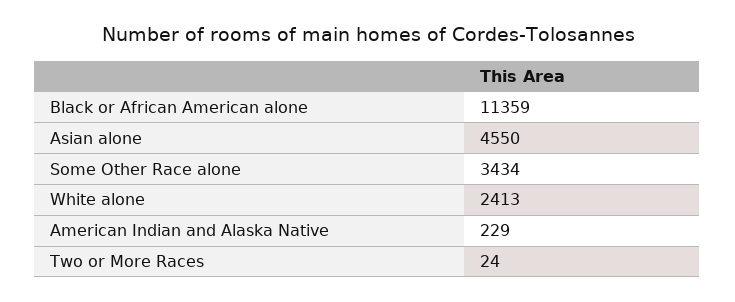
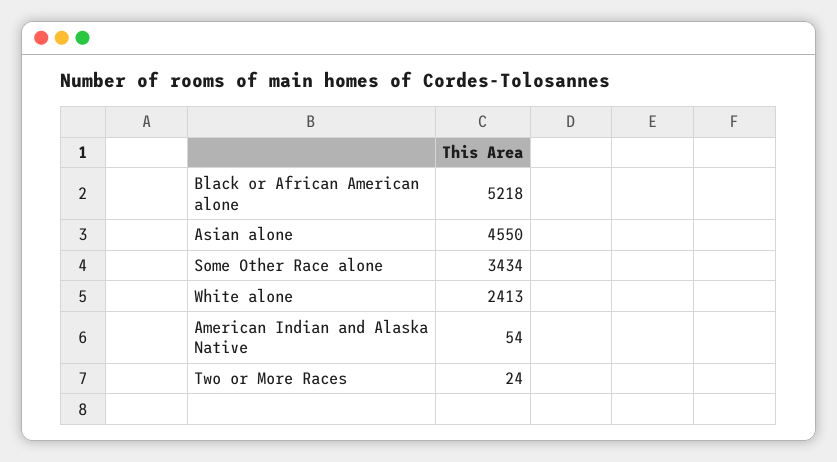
  {
-   "Black or African American alone": 11359,
+   "Black or African American alone": 5218,
    "Asian alone": 4550,
    "Some Other Race alone": 3434,
    "White alone": 2413,
-   "American Indian and Alaska Native": 229,
+   "American Indian and Alaska Native": 54,
    "Two or More Races": 24
  }

